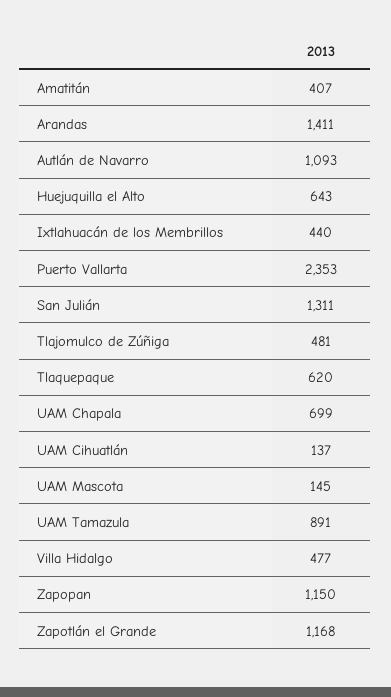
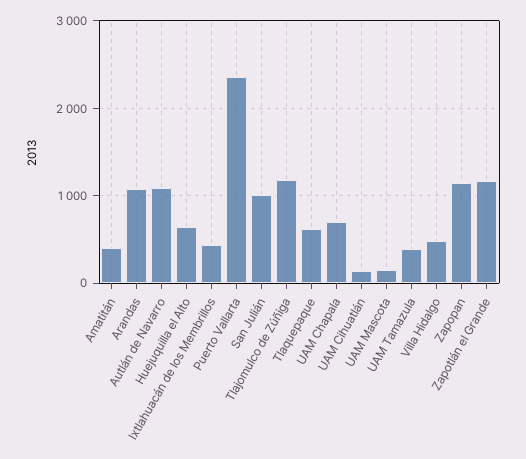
  {
    "Amatitán": 407,
-   "Arandas": 1411,
+   "Arandas": 1100,
    "Autlán de Navarro": 1093,
    "Huejuquilla el Alto": 643,
    "Ixtlahuacán de los Membrillos": 440,
    "Puerto Vallarta": 2353,
-   "San Julián": 1311,
+   "San Julián": 1000,
-   "Tlajomulco de Zúñiga": 481,
+   "Tlajomulco de Zúñiga": 1200,
    "Tlaquepaque": 620,
    "UAM Chapala": 699,
    "UAM Cihuatlán": 137,
    "UAM Mascota": 145,
-   "UAM Tamazula": 891,
+   "UAM Tamazula": 400,
    "Villa Hidalgo": 477,
    "Zapopan": 1150,
    "Zapotlán el Grande": 1168
  }

